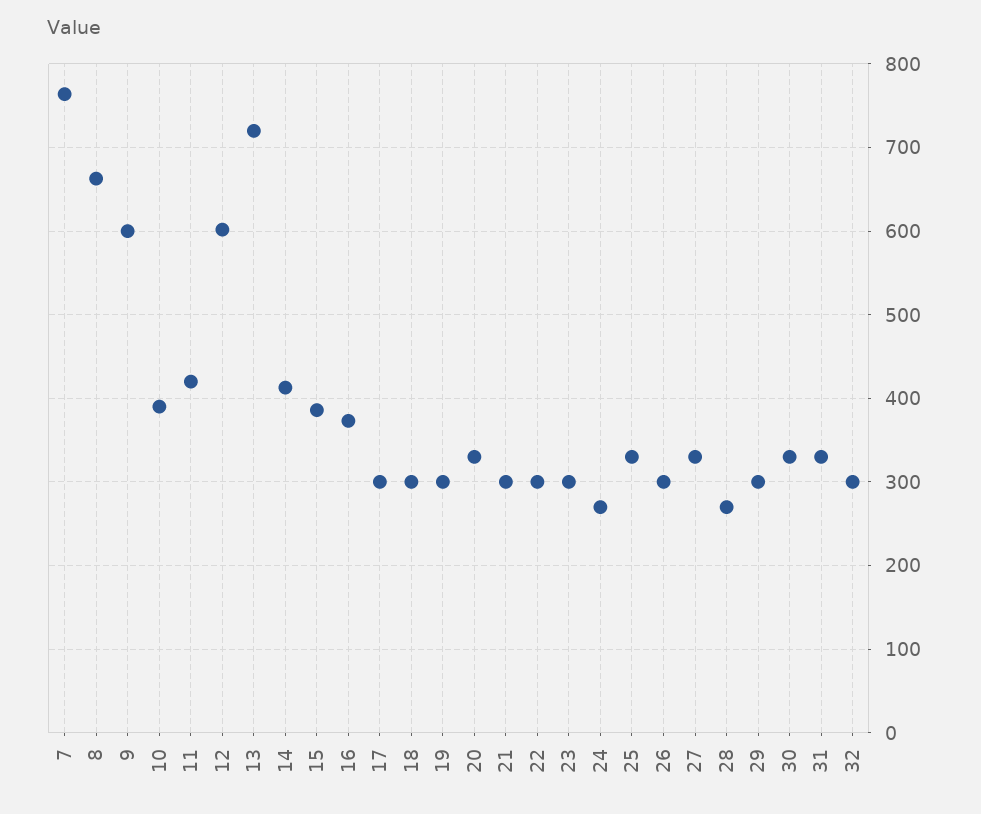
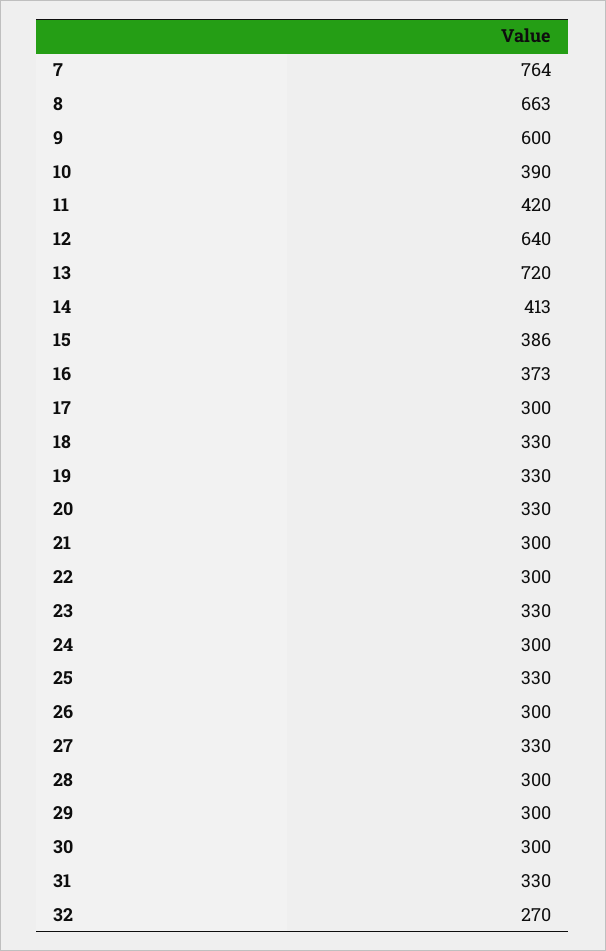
  {
    "7": 764,
    "8": 663,
    "9": 600,
    "10": 390,
    "11": 420,
-   "12": 600,
+   "12": 640,
    "13": 720,
    "14": 413,
    "15": 386,
    "16": 373,
    "17": 300,
-   "18": 300,
+   "18": 330,
-   "19": 300,
+   "19": 330,
    "20": 330,
    "21": 300,
    "22": 300,
-   "23": 300,
+   "23": 330,
-   "24": 270,
+   "24": 300,
    "25": 330,
    "26": 300,
    "27": 330,
-   "28": 270,
+   "28": 300,
    "29": 300,
-   "30": 330,
+   "30": 300,
    "31": 330,
-   "32": 300
+   "32": 270
  }

